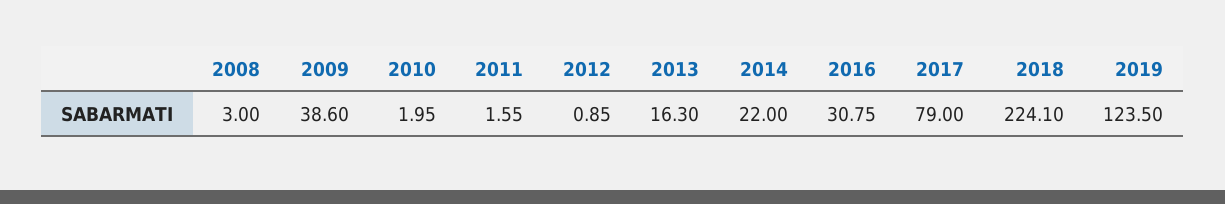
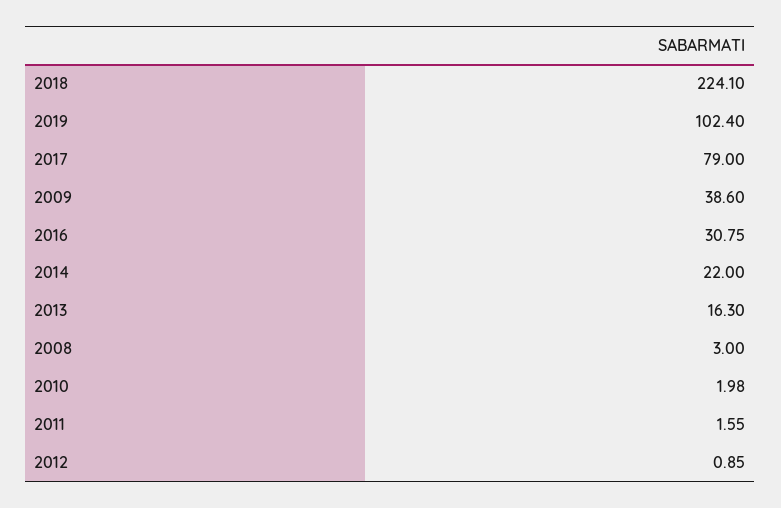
  {
    "2008": 3,
    "2009": 38.6,
-   "2010": 1.95,
+   "2010": 1.98,
    "2011": 1.55,
    "2012": 0.85,
    "2013": 16.3,
    "2014": 22,
    "2016": 30.75,
    "2017": 79,
    "2018": 224.1,
-   "2019": 123.5
+   "2019": 102.4
  }

